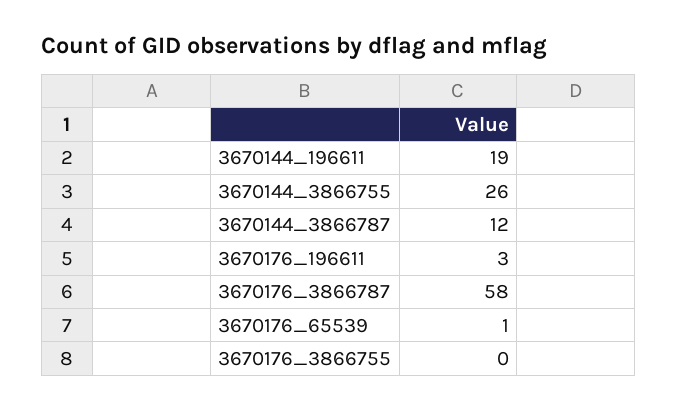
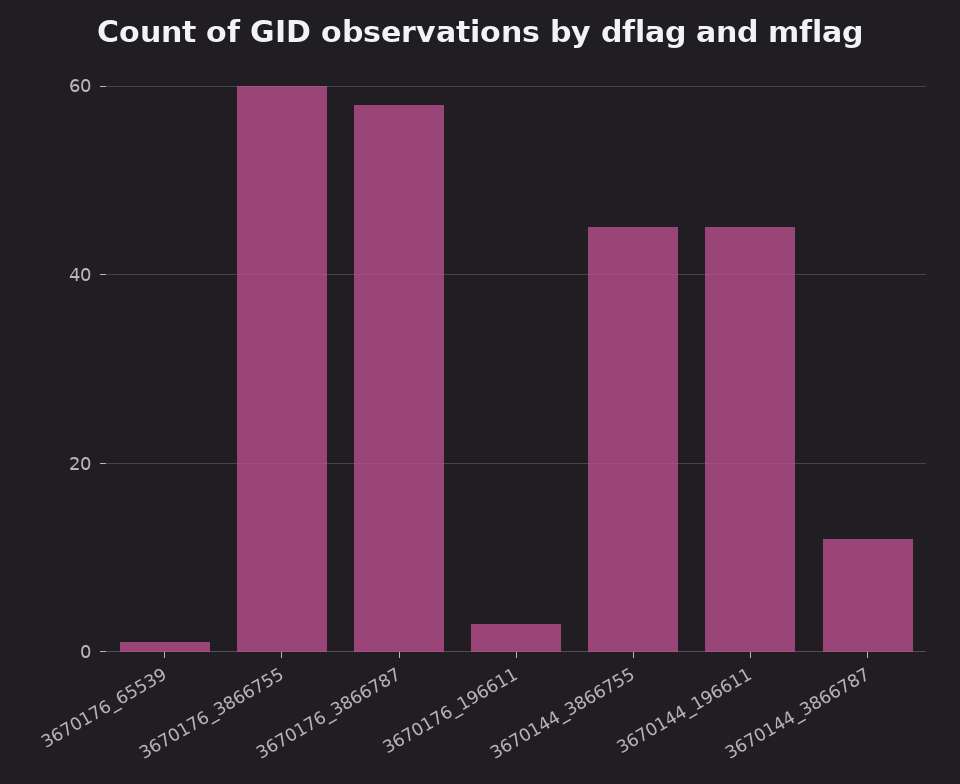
  {
-   "3670144_196611": 19,
+   "3670144_196611": 45,
-   "3670144_3866755": 26,
+   "3670144_3866755": 45,
    "3670144_3866787": 12,
    "3670176_196611": 3,
    "3670176_3866787": 58,
    "3670176_65539": 1,
-   "3670176_3866755": 0
+   "3670176_3866755": 60
  }

